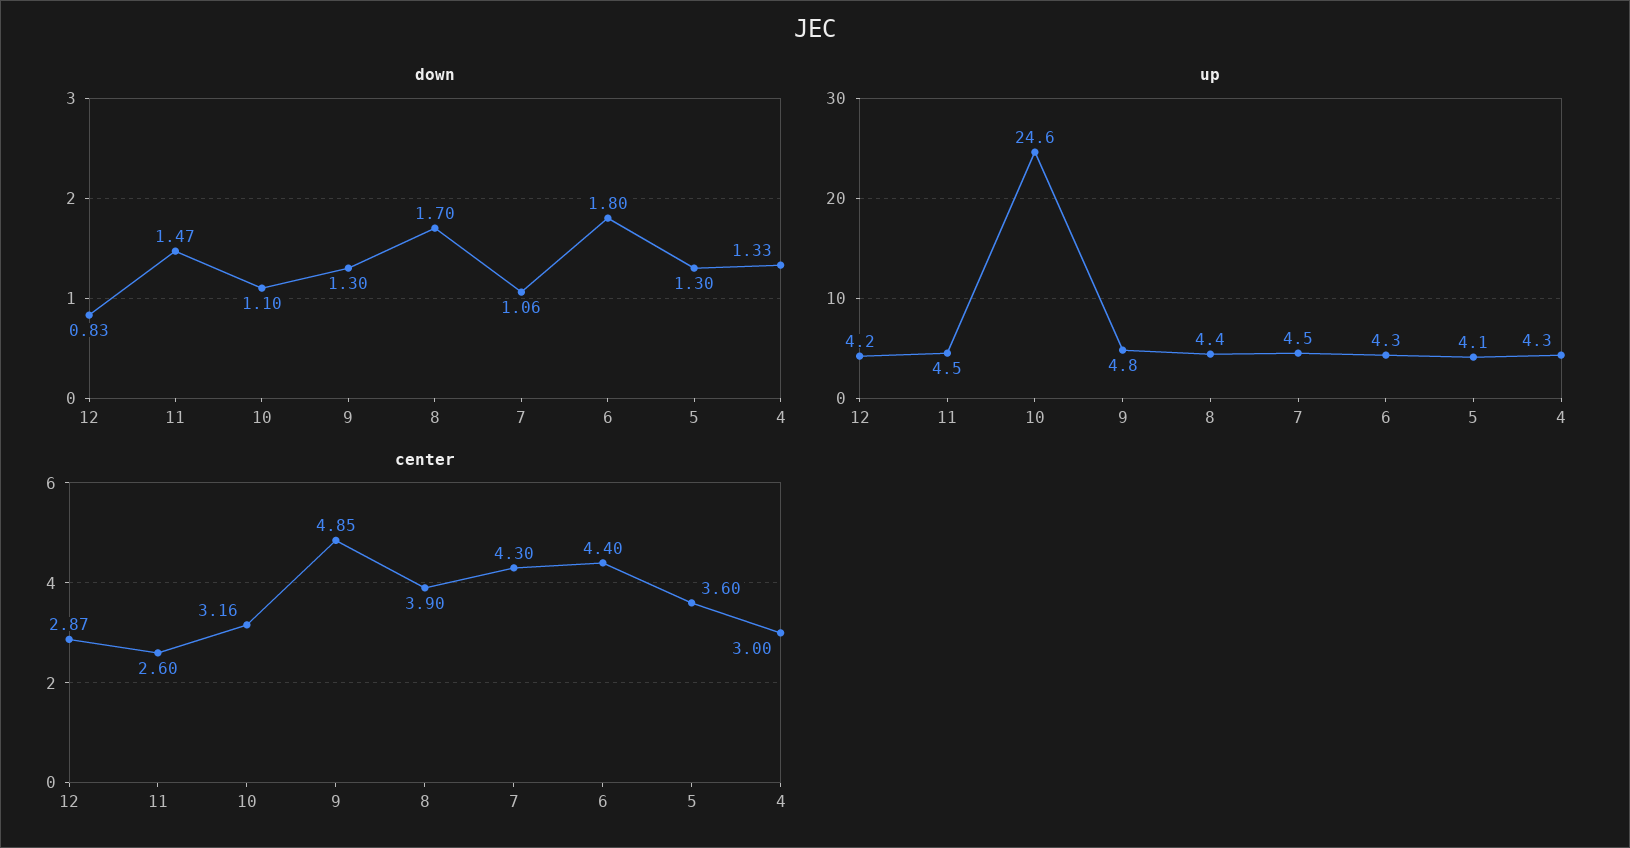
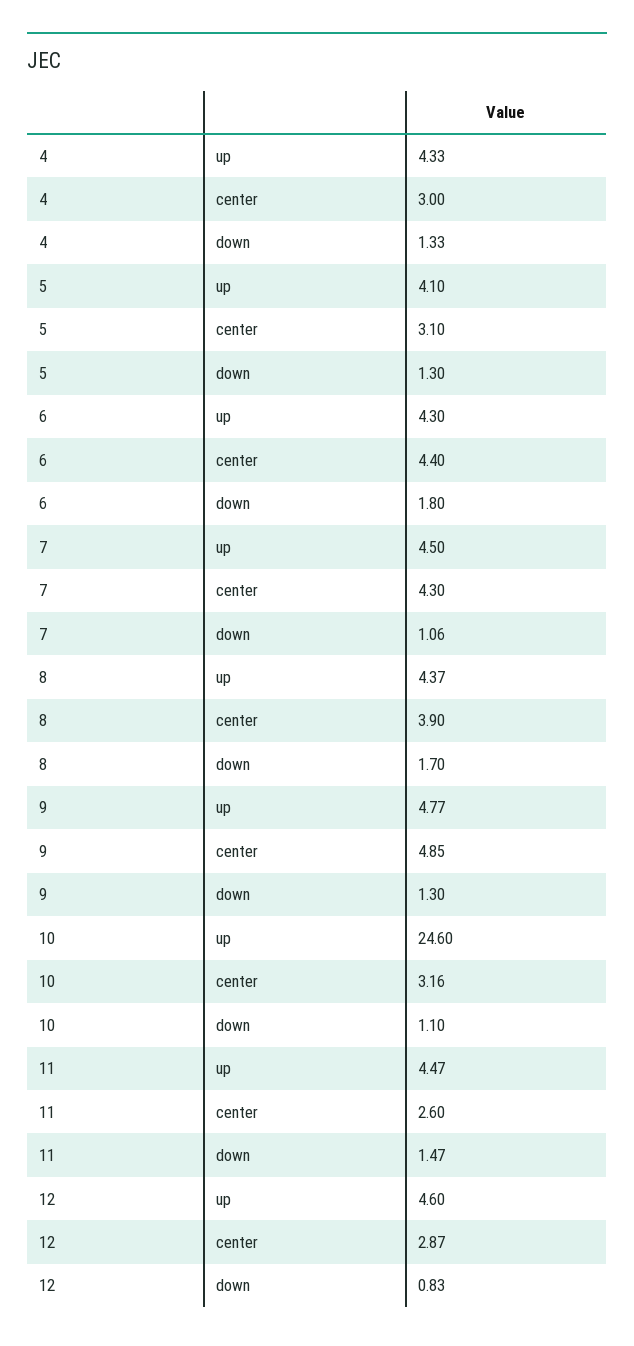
  {
    "down": {
      "12": 0.83,
      "11": 1.47,
      "10": 1.1,
      "9": 1.3,
      "8": 1.7,
      "7": 1.06,
      "6": 1.8,
      "5": 1.3,
      "4": 1.33
    },
    "up": {
-     "12": 4.2,
+     "12": 4.6,
      "11": 4.47,
      "10": 24.6,
      "9": 4.77,
      "8": 4.37,
      "7": 4.5,
      "6": 4.3,
      "5": 4.1,
      "4": 4.33
    },
    "center": {
      "12": 2.87,
      "11": 2.6,
      "10": 3.16,
      "9": 4.85,
      "8": 3.9,
      "7": 4.3,
      "6": 4.4,
-     "5": 3.6,
+     "5": 3.1,
      "4": 3
    }
  }

